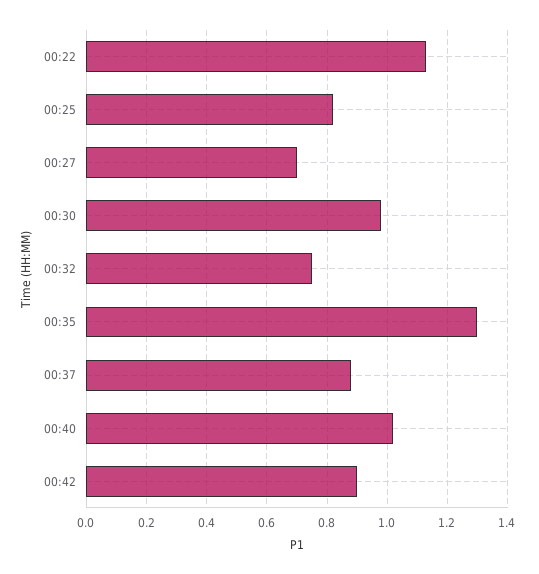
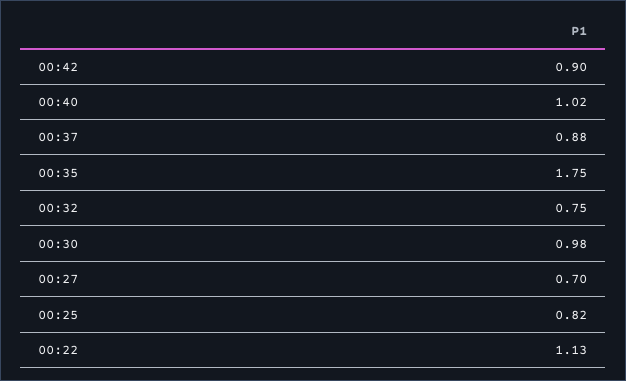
  {
    "00:22": 1.13,
    "00:25": 0.82,
    "00:27": 0.7,
    "00:30": 0.98,
    "00:32": 0.75,
-   "00:35": 1.3,
+   "00:35": 1.75,
    "00:37": 0.88,
    "00:40": 1.02,
    "00:42": 0.9
  }

